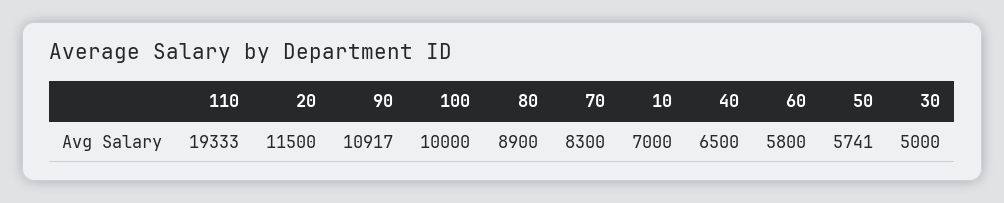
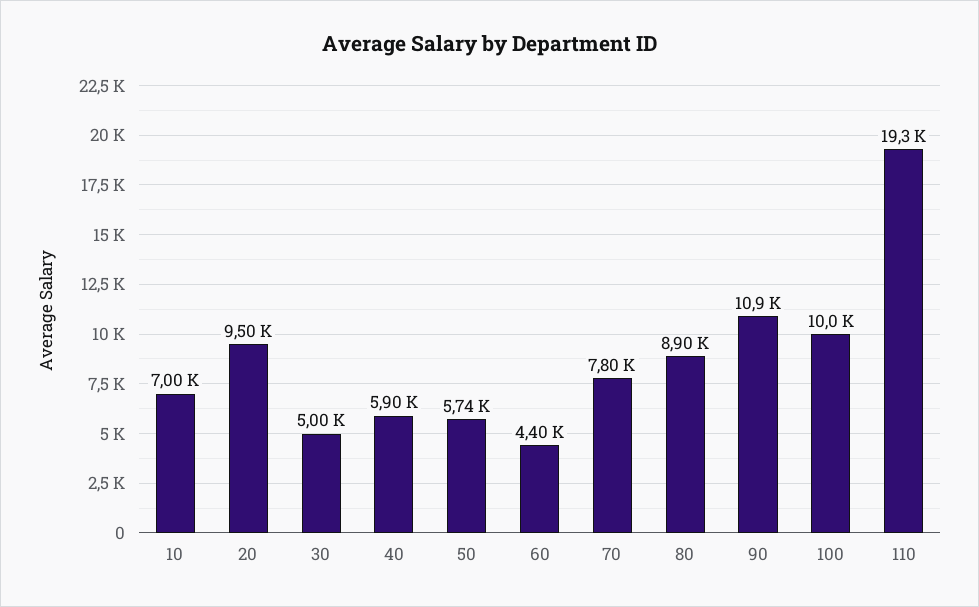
  {
    "110": 19333,
-   "20": 11500,
+   "20": 9500,
    "90": 10917,
    "100": 10000,
    "80": 8900,
-   "70": 8300,
+   "70": 7800,
    "10": 7000,
-   "40": 6500,
+   "40": 5900,
-   "60": 5800,
+   "60": 4400,
    "50": 5741,
    "30": 5000
  }

